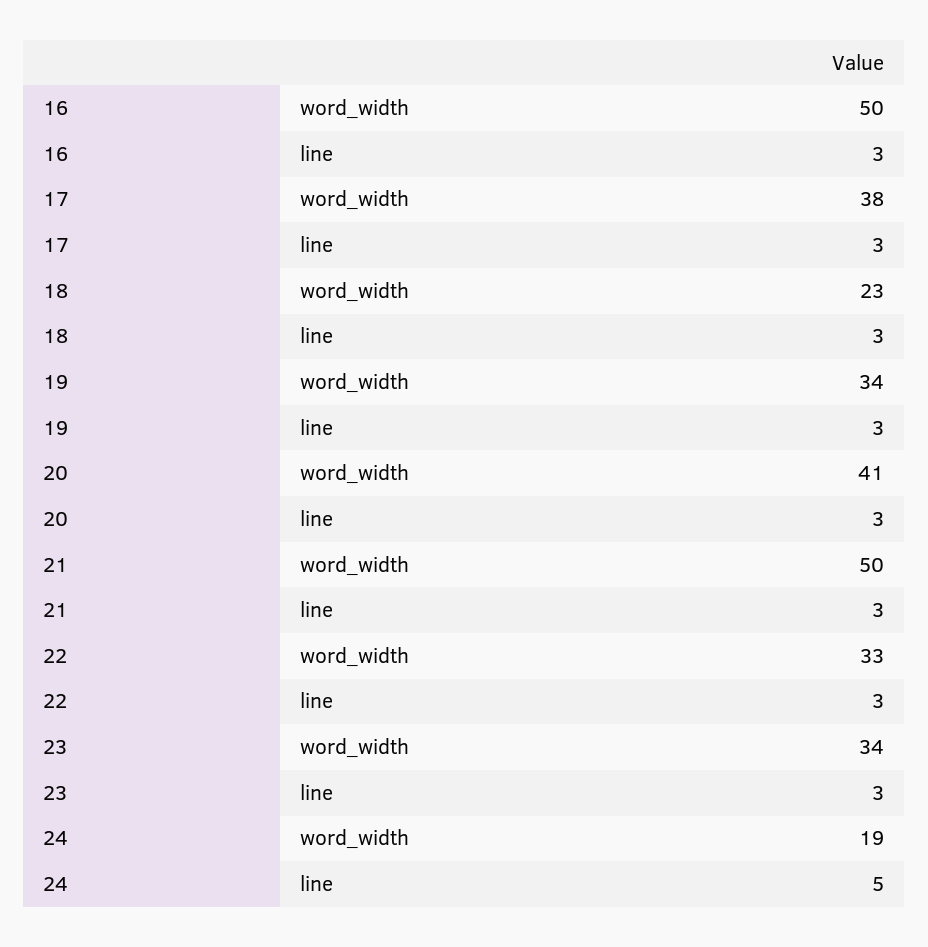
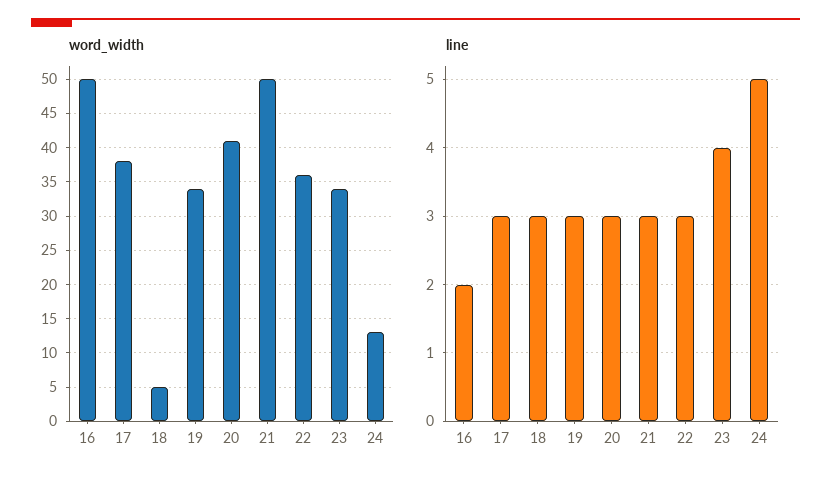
  {
    "word_width": {
      "16": 50,
      "17": 38,
-     "18": 23,
+     "18": 5,
      "19": 34,
      "20": 41,
      "21": 50,
-     "22": 33,
+     "22": 36,
      "23": 34,
-     "24": 19
+     "24": 13
    },
    "line": {
-     "16": 3,
+     "16": 2,
      "17": 3,
      "18": 3,
      "19": 3,
      "20": 3,
      "21": 3,
      "22": 3,
-     "23": 3,
+     "23": 4,
      "24": 5
    }
  }

